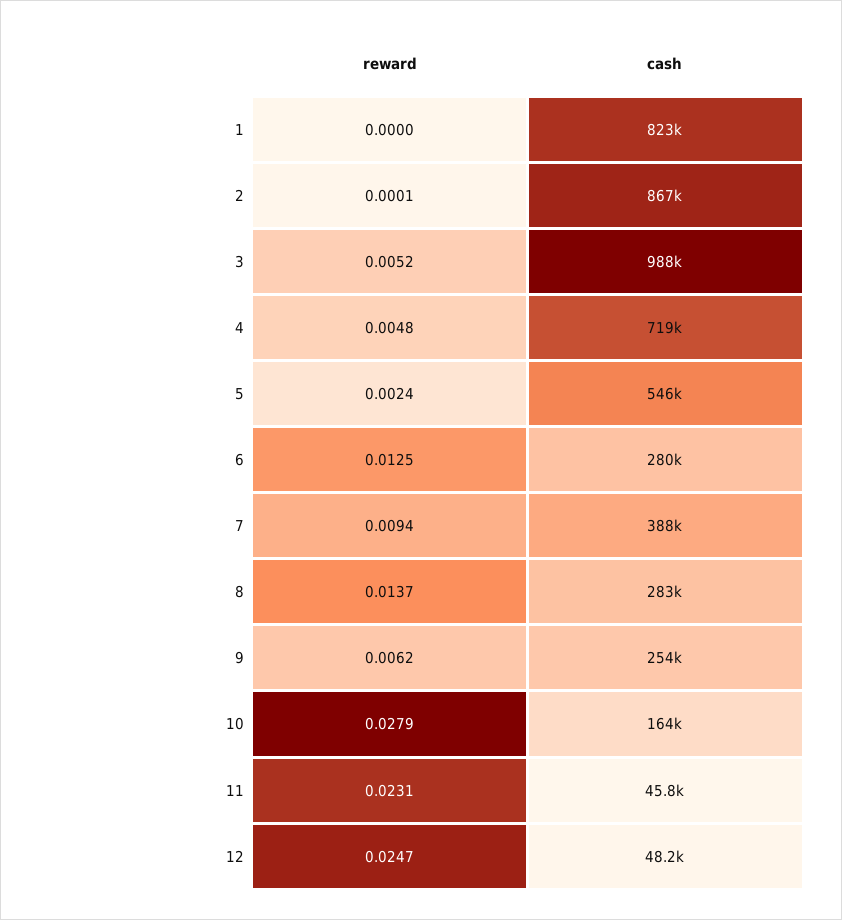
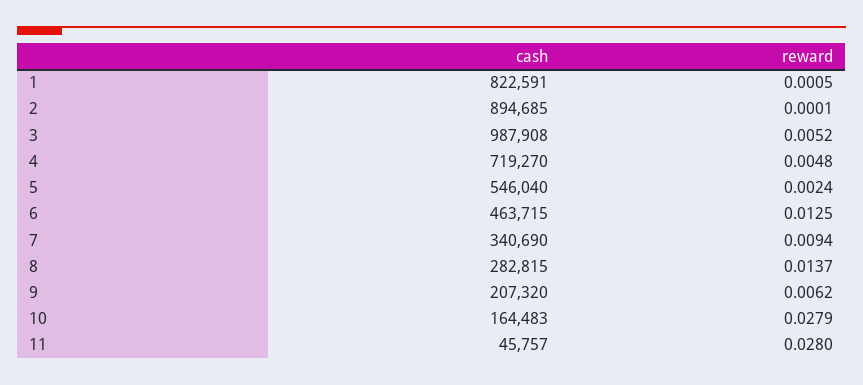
  {
    "reward": {
-     "1": 0,
+     "1": 0.0005,
      "2": 0.0001,
      "3": 0.0052,
      "4": 0.0048,
      "5": 0.0024,
      "6": 0.0125,
      "7": 0.0094,
      "8": 0.0137,
      "9": 0.0062,
      "10": 0.0279,
-     "11": 0.0231,
+     "11": 0.028
-     "12": 0.0247
    },
    "cash": {
      "1": 822591,
-     "2": 867000,
+     "2": 894685,
      "3": 987908,
      "4": 719270,
      "5": 546040,
-     "6": 280000,
+     "6": 463715,
-     "7": 388000,
+     "7": 340690,
      "8": 282815,
-     "9": 254000,
+     "9": 207320,
      "10": 164483,
-     "11": 45757,
+     "11": 45757
-     "12": 48200
    }
  }

